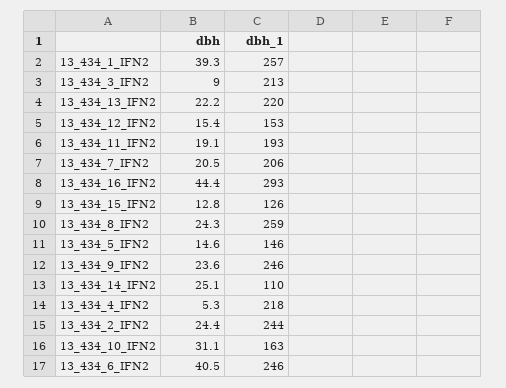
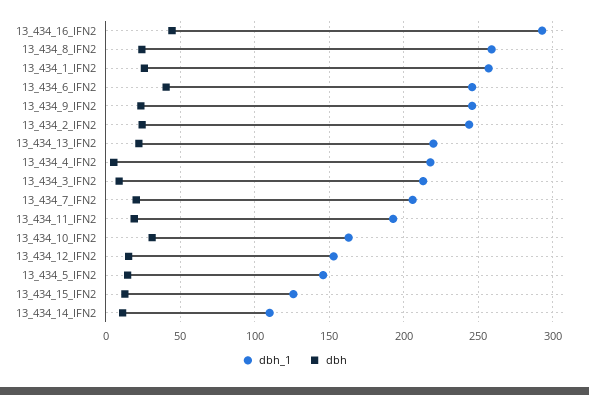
  {
    "dbh": {
-     "13_434_1_IFN2": 39.3,
+     "13_434_1_IFN2": 25,
      "13_434_3_IFN2": 9,
      "13_434_13_IFN2": 22.2,
      "13_434_12_IFN2": 15.4,
      "13_434_11_IFN2": 19.1,
      "13_434_7_IFN2": 20.5,
      "13_434_16_IFN2": 44.4,
      "13_434_15_IFN2": 12.8,
      "13_434_8_IFN2": 24.3,
      "13_434_5_IFN2": 14.6,
      "13_434_9_IFN2": 23.6,
-     "13_434_14_IFN2": 25.1,
+     "13_434_14_IFN2": 10,
      "13_434_4_IFN2": 5.3,
      "13_434_2_IFN2": 24.4,
      "13_434_10_IFN2": 31.1,
      "13_434_6_IFN2": 40.5
    },
    "dbh_1": {
      "13_434_1_IFN2": 257,
      "13_434_3_IFN2": 213,
      "13_434_13_IFN2": 220,
      "13_434_12_IFN2": 153,
      "13_434_11_IFN2": 193,
      "13_434_7_IFN2": 206,
      "13_434_16_IFN2": 293,
      "13_434_15_IFN2": 126,
      "13_434_8_IFN2": 259,
      "13_434_5_IFN2": 146,
      "13_434_9_IFN2": 246,
      "13_434_14_IFN2": 110,
      "13_434_4_IFN2": 218,
      "13_434_2_IFN2": 244,
      "13_434_10_IFN2": 163,
      "13_434_6_IFN2": 246
    }
  }

